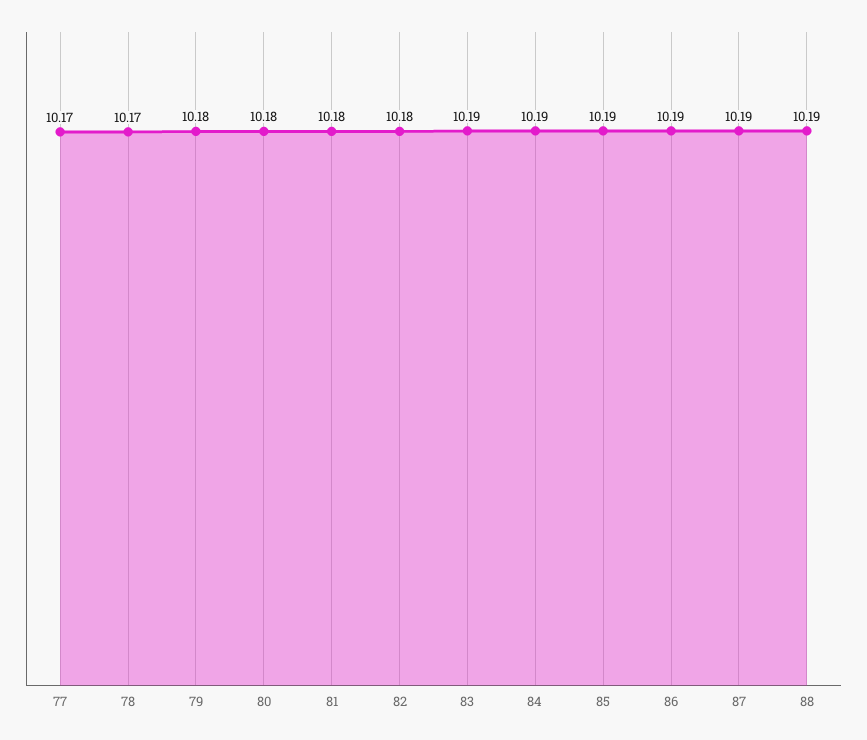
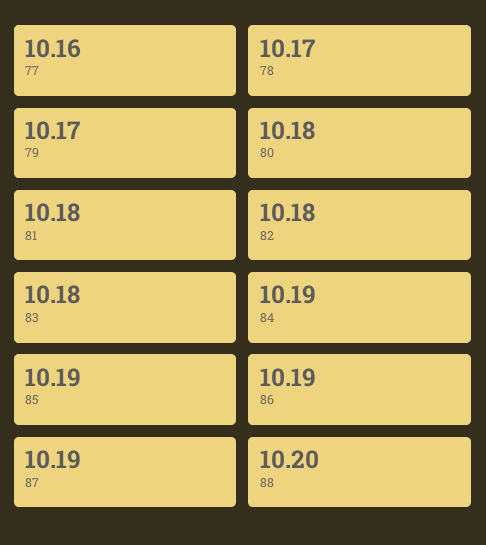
  {
-   "77": 10.17,
+   "77": 10.16,
    "78": 10.17,
-   "79": 10.18,
+   "79": 10.17,
    "80": 10.18,
    "81": 10.18,
    "82": 10.18,
-   "83": 10.19,
+   "83": 10.18,
    "84": 10.19,
    "85": 10.19,
    "86": 10.19,
    "87": 10.19,
-   "88": 10.19
+   "88": 10.2
  }

